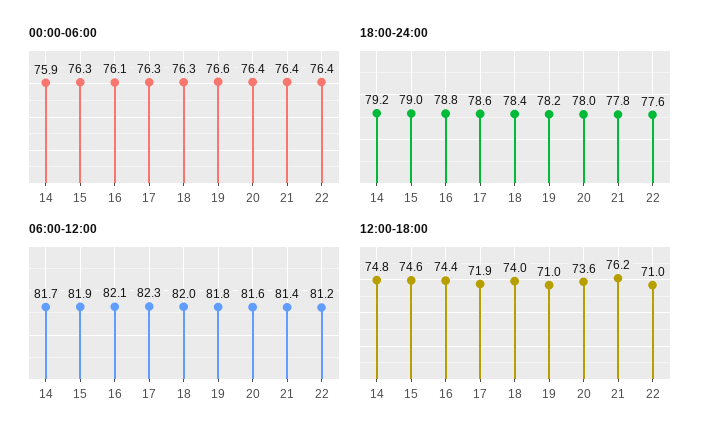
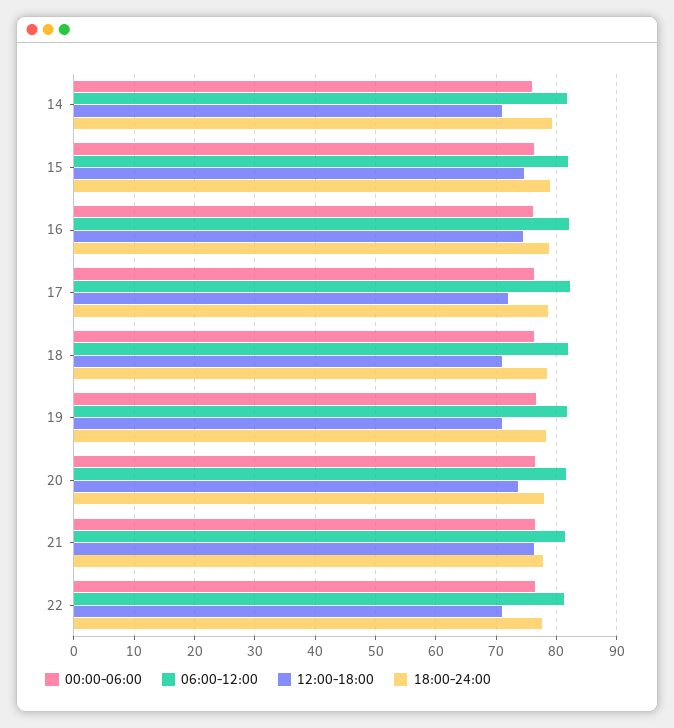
  {
    "00:00-06:00": {
      "14": 75.9,
      "15": 76.3,
      "16": 76.1,
      "17": 76.3,
      "18": 76.3,
      "19": 76.6,
      "20": 76.4,
      "21": 76.4,
      "22": 76.4
    },
    "18:00-24:00": {
      "14": 79.2,
      "15": 79,
      "16": 78.8,
      "17": 78.6,
      "18": 78.4,
      "19": 78.2,
      "20": 78,
      "21": 77.8,
      "22": 77.6
    },
    "06:00-12:00": {
      "14": 81.7,
      "15": 81.9,
      "16": 82.1,
      "17": 82.3,
      "18": 82,
      "19": 81.8,
      "20": 81.6,
      "21": 81.4,
      "22": 81.2
    },
    "12:00-18:00": {
-     "14": 74.8,
+     "14": 71,
      "15": 74.6,
      "16": 74.4,
      "17": 71.9,
-     "18": 74,
+     "18": 71,
      "19": 71,
      "20": 73.6,
      "21": 76.2,
      "22": 71
    }
  }

